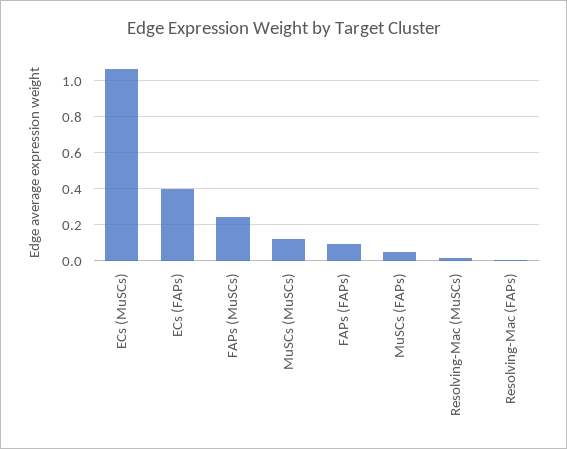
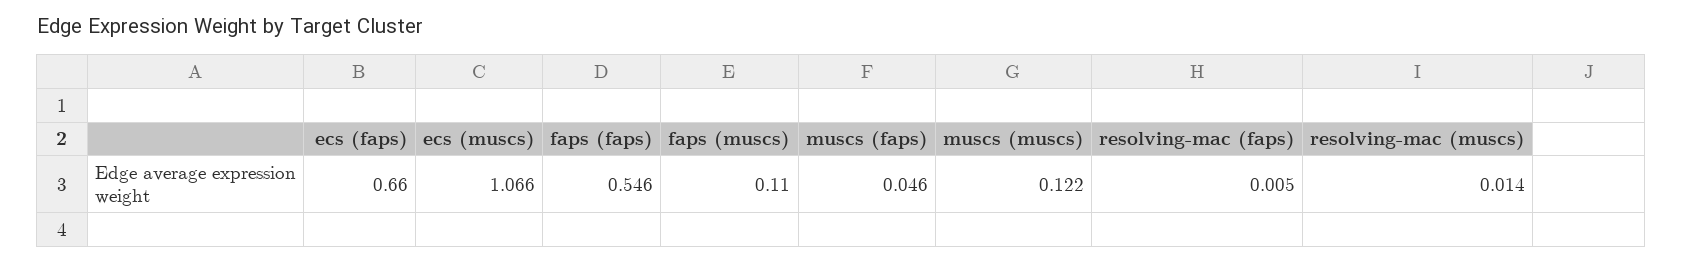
  {
    "ECs (MuSCs)": 1.066,
-   "ECs (FAPs)": 0.4,
+   "ECs (FAPs)": 0.66,
-   "FAPs (MuSCs)": 0.25,
+   "FAPs (MuSCs)": 0.11,
    "MuSCs (MuSCs)": 0.122,
-   "FAPs (FAPs)": 0.1,
+   "FAPs (FAPs)": 0.546,
    "MuSCs (FAPs)": 0.046,
    "Resolving-Mac (MuSCs)": 0.014,
    "Resolving-Mac (FAPs)": 0.005
  }

